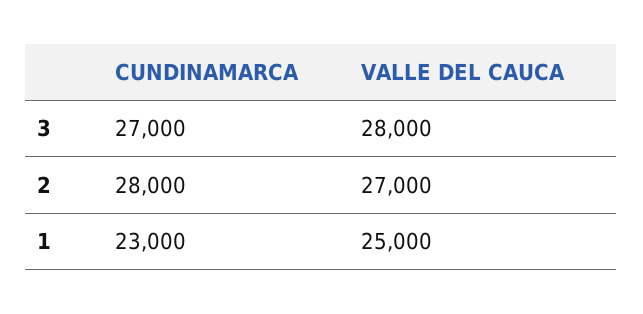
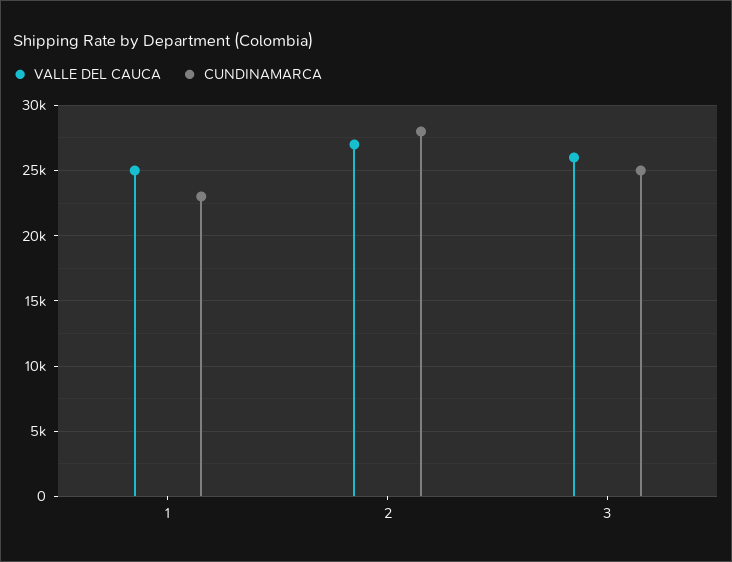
  {
    "CUNDINAMARCA": {
-     "3": 27000,
+     "3": 25000,
      "2": 28000,
      "1": 23000
    },
    "VALLE DEL CAUCA": {
-     "3": 28000,
+     "3": 26000,
      "2": 27000,
      "1": 25000
    }
  }

